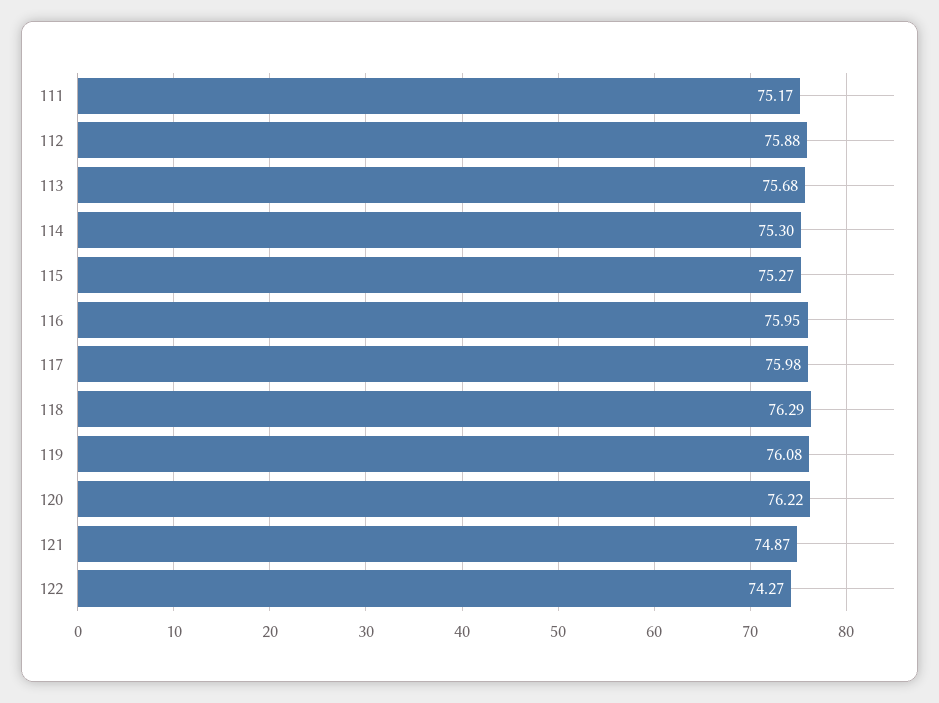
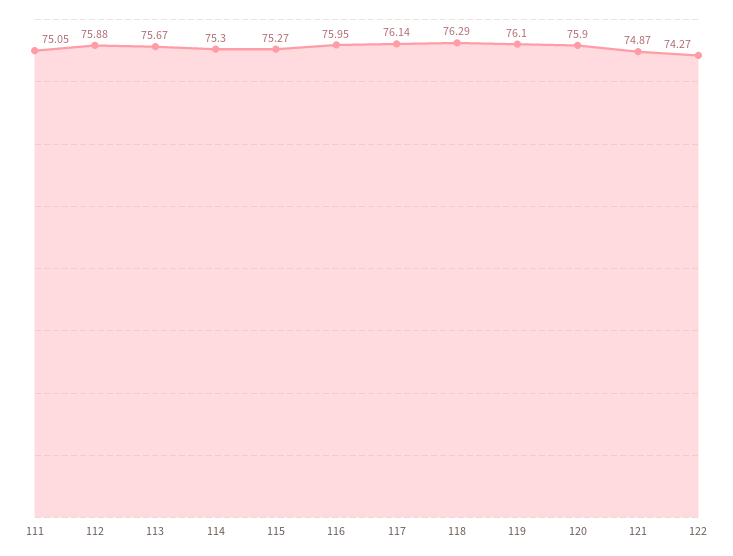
  {
-   "111": 75.17,
+   "111": 75.05,
    "112": 75.88,
-   "113": 75.68,
+   "113": 75.67,
    "114": 75.3,
    "115": 75.27,
    "116": 75.95,
-   "117": 75.98,
+   "117": 76.14,
    "118": 76.29,
-   "119": 76.08,
+   "119": 76.1,
-   "120": 76.22,
+   "120": 75.9,
    "121": 74.87,
    "122": 74.27
  }

